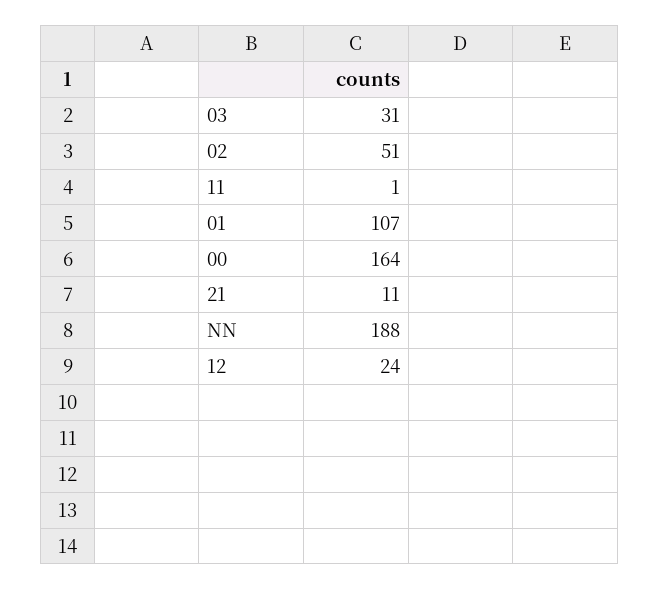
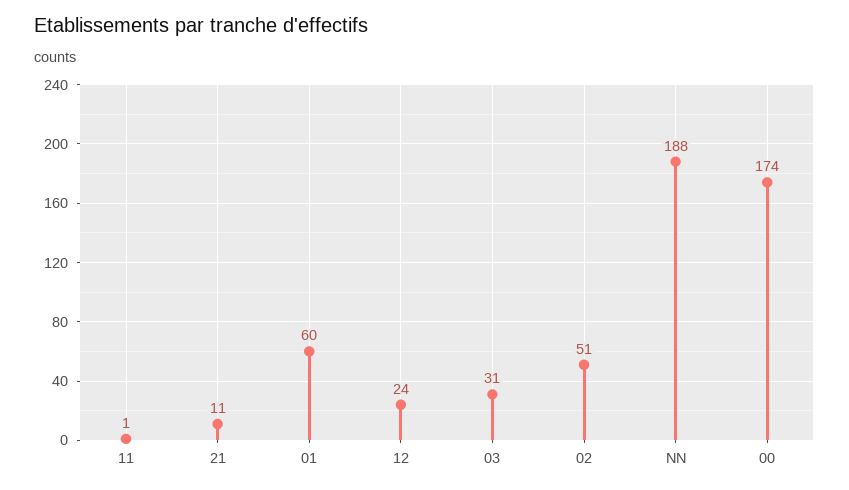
  {
    "03": 31,
    "02": 51,
    "11": 1,
-   "01": 107,
+   "01": 60,
-   "00": 164,
+   "00": 174,
    "21": 11,
    "NN": 188,
    "12": 24
  }

